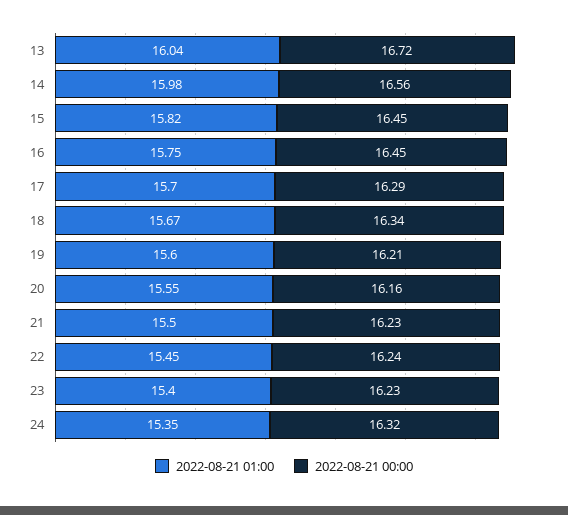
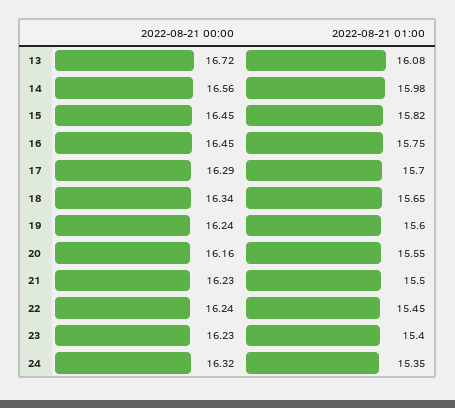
  {
    "2022-08-21 01:00": {
-     "13": 16.04,
+     "13": 16.08,
      "14": 15.98,
      "15": 15.82,
      "16": 15.75,
      "17": 15.7,
-     "18": 15.67,
+     "18": 15.65,
      "19": 15.6,
      "20": 15.55,
      "21": 15.5,
      "22": 15.45,
      "23": 15.4,
      "24": 15.35
    },
    "2022-08-21 00:00": {
      "13": 16.72,
      "14": 16.56,
      "15": 16.45,
      "16": 16.45,
      "17": 16.29,
      "18": 16.34,
-     "19": 16.21,
+     "19": 16.24,
      "20": 16.16,
      "21": 16.23,
      "22": 16.24,
      "23": 16.23,
      "24": 16.32
    }
  }

